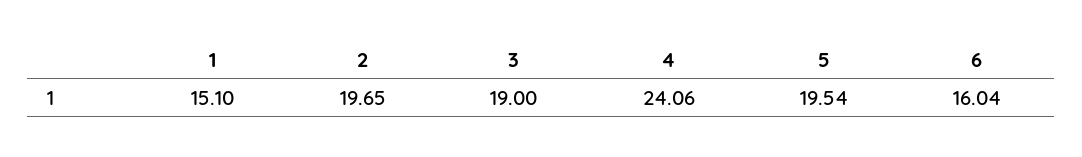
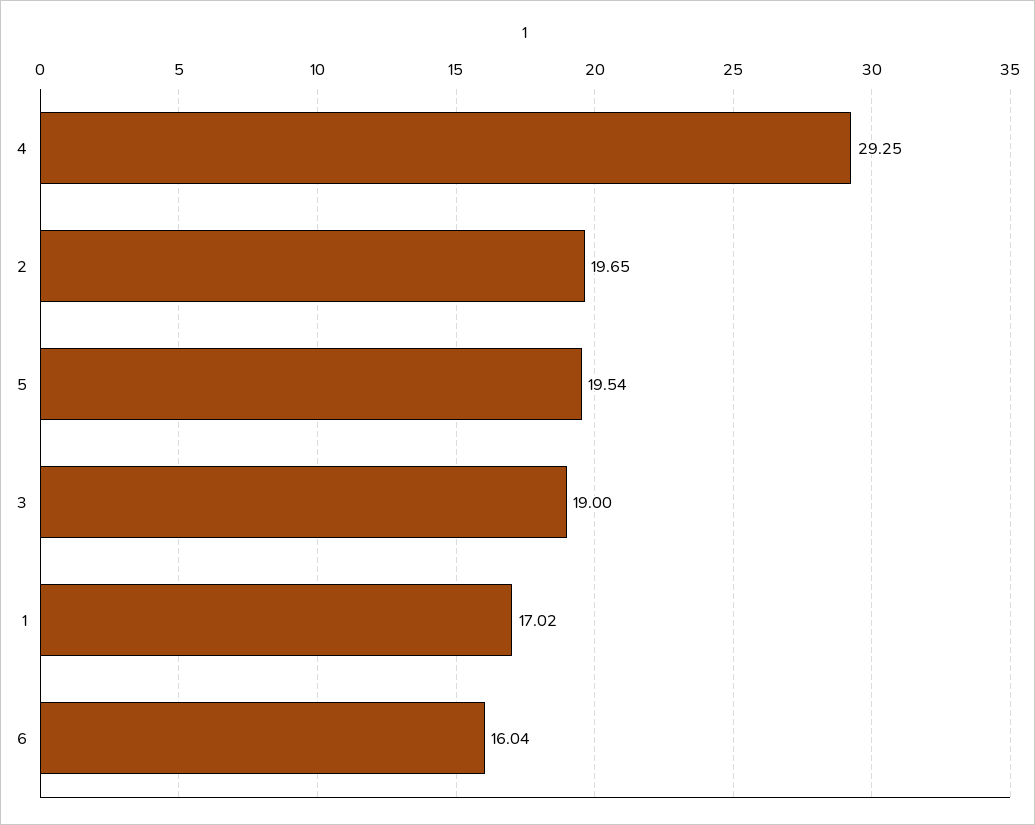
  {
-   "1": 15.1,
+   "1": 17.02,
    "2": 19.65,
    "3": 19,
-   "4": 24.06,
+   "4": 29.25,
    "5": 19.54,
    "6": 16.04
  }

